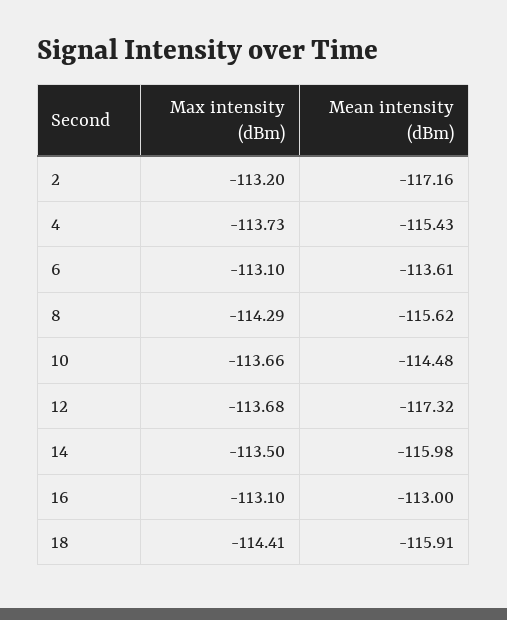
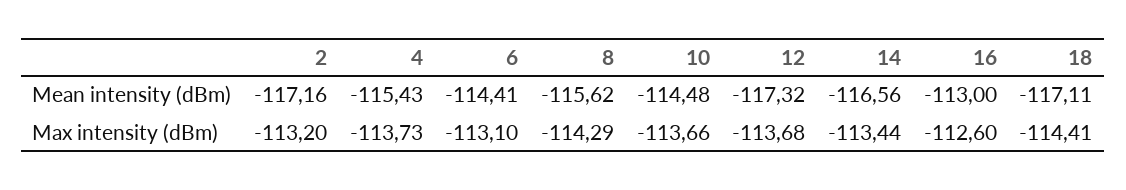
  {
    "Max intensity (dBm)": {
      "2": -113.2,
      "4": -113.73,
      "6": -113.1,
      "8": -114.29,
      "10": -113.66,
      "12": -113.68,
-     "14": -113.5,
+     "14": -113.44,
-     "16": -113.1,
+     "16": -112.6,
      "18": -114.41
    },
    "Mean intensity (dBm)": {
      "2": -117.16,
      "4": -115.43,
-     "6": -113.61,
+     "6": -114.41,
      "8": -115.62,
      "10": -114.48,
      "12": -117.32,
-     "14": -115.98,
+     "14": -116.56,
      "16": -113,
-     "18": -115.91
+     "18": -117.11
    }
  }

